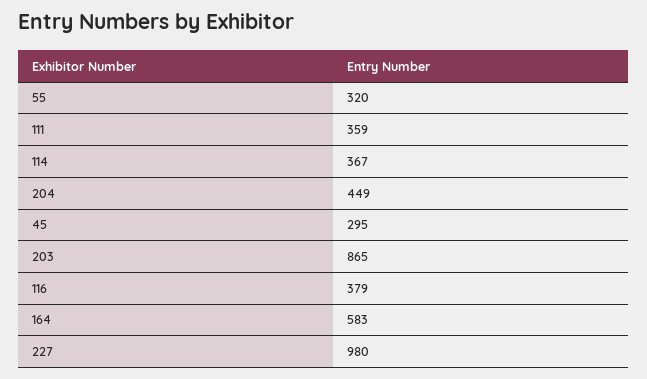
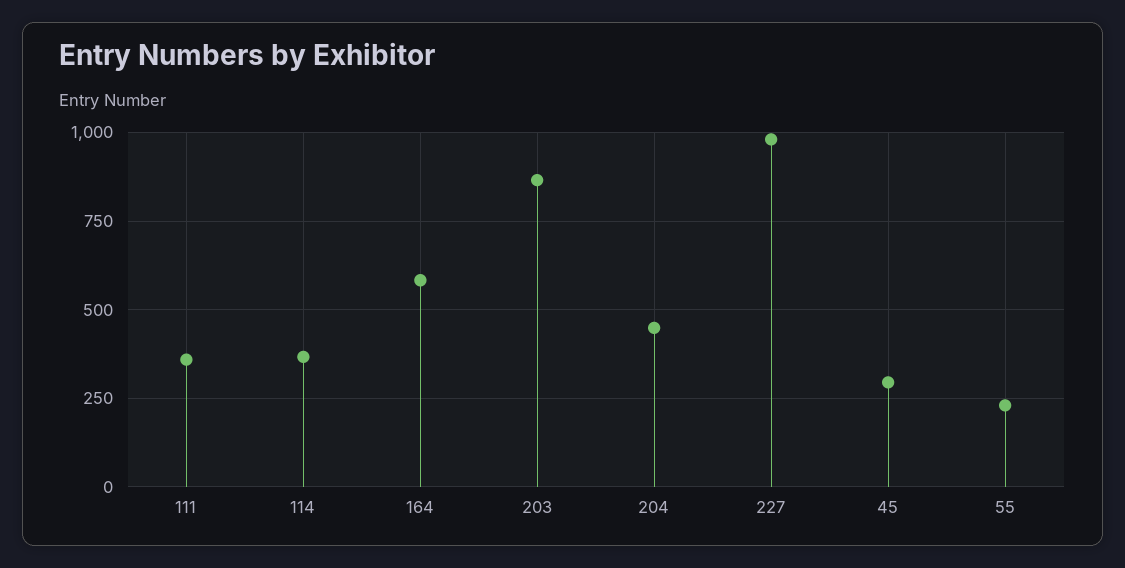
  {
-   "55": 320,
+   "55": 225,
    "111": 359,
    "114": 367,
    "204": 449,
    "45": 295,
    "203": 865,
-   "116": 379,
    "164": 583,
    "227": 980
  }

